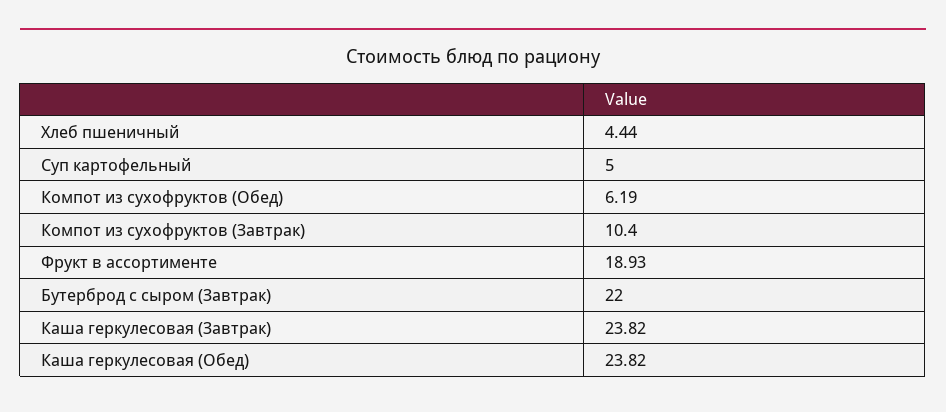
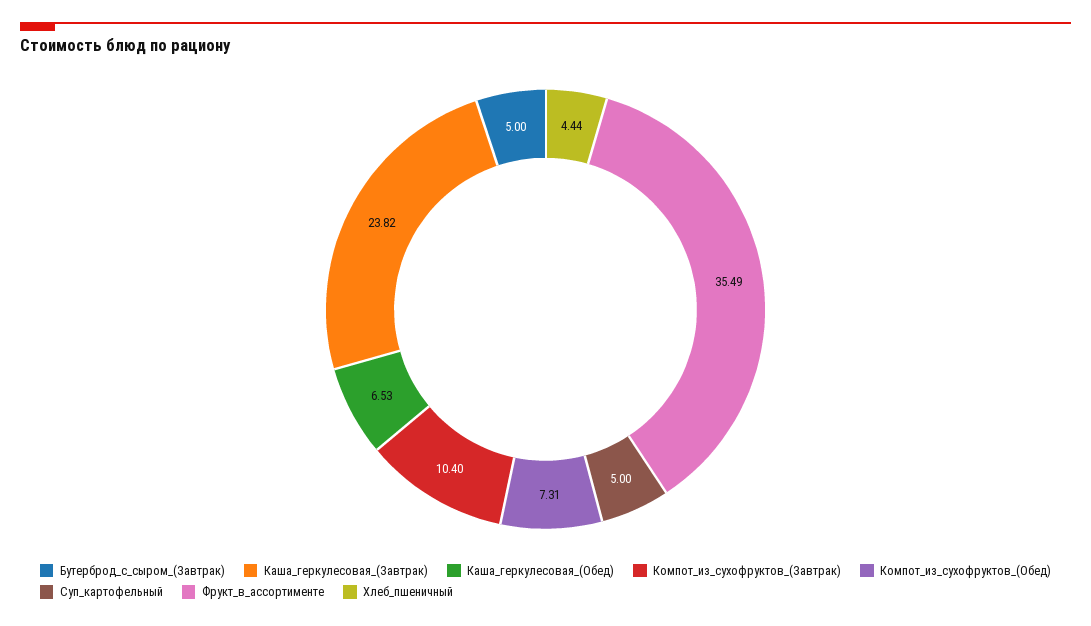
  {
    "Хлеб пшеничный": 4.44,
    "Суп картофельный": 5,
-   "Компот из сухофруктов (Обед)": 6.19,
+   "Компот из сухофруктов (Обед)": 7.31,
    "Компот из сухофруктов (Завтрак)": 10.4,
-   "Фрукт в ассортименте": 18.93,
+   "Фрукт в ассортименте": 35.49,
-   "Бутерброд с сыром (Завтрак)": 22,
+   "Бутерброд с сыром (Завтрак)": 5,
    "Каша геркулесовая (Завтрак)": 23.82,
-   "Каша геркулесовая (Обед)": 23.82
+   "Каша геркулесовая (Обед)": 6.53
  }

